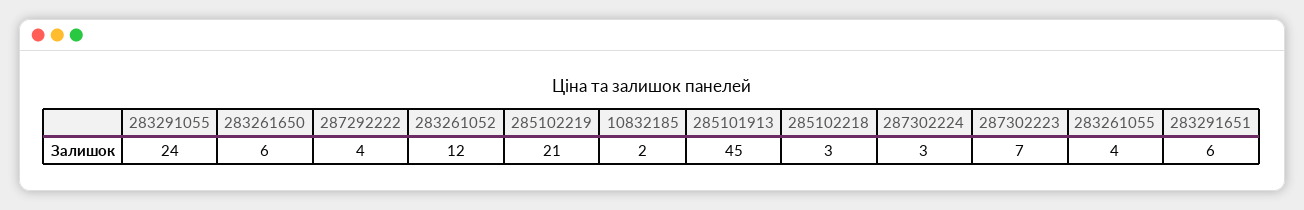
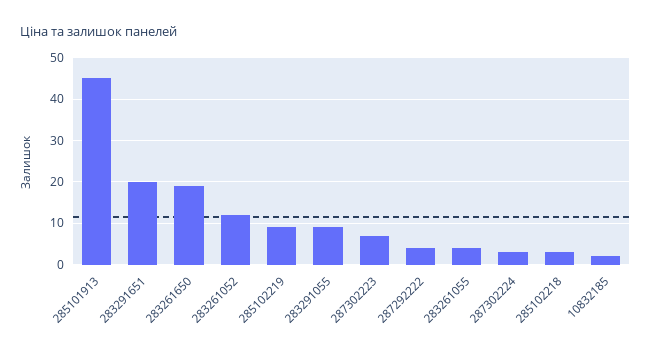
  {
-   "283291055": 24,
+   "283291055": 10,
-   "283261650": 6,
+   "283261650": 20,
    "287292222": 4,
    "283261052": 12,
-   "285102219": 21,
+   "285102219": 10,
    "10832185": 2,
    "285101913": 45,
    "285102218": 3,
    "287302224": 3,
    "287302223": 7,
    "283261055": 4,
-   "283291651": 6
+   "283291651": 20
  }

